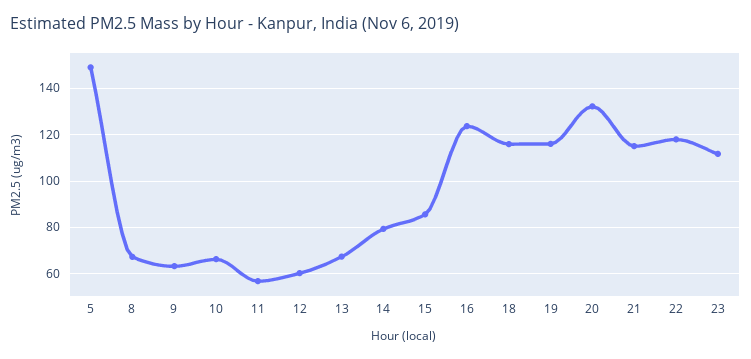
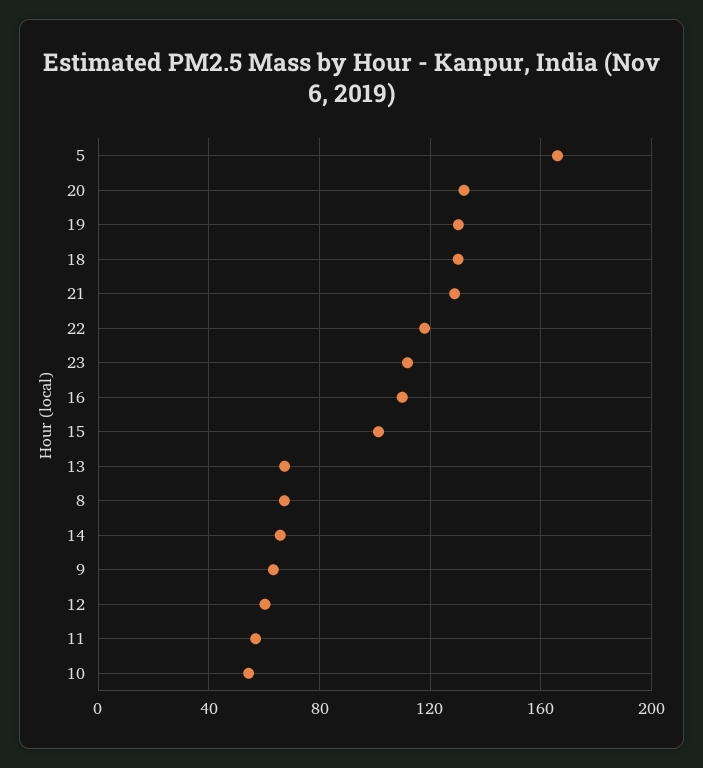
  {
-   "5": 150,
+   "5": 165,
    "8": 65,
    "9": 65,
-   "10": 65,
+   "10": 55,
    "11": 55,
    "12": 60,
    "13": 65,
-   "14": 80,
+   "14": 65,
-   "15": 85,
+   "15": 100,
-   "16": 125,
+   "16": 110,
-   "18": 115,
+   "18": 130,
-   "19": 115,
+   "19": 130,
    "20": 130,
-   "21": 115,
+   "21": 130,
    "22": 120,
    "23": 110
  }

